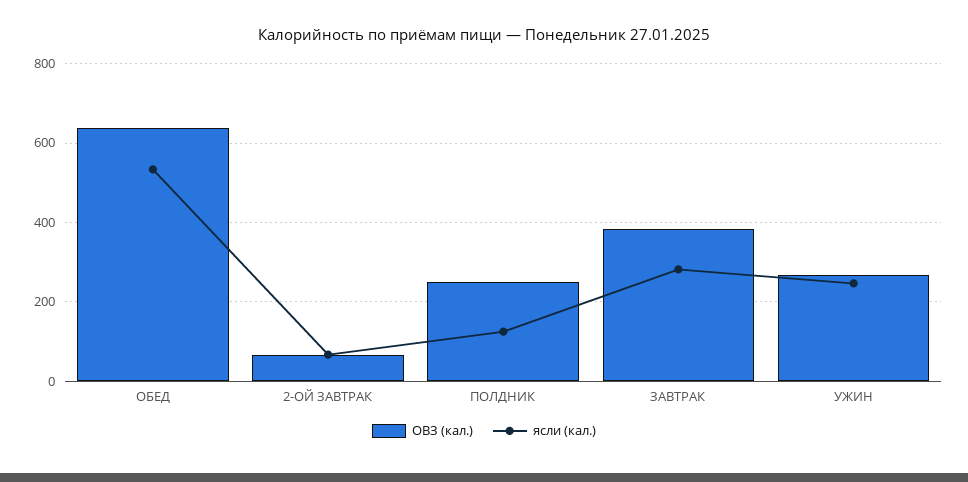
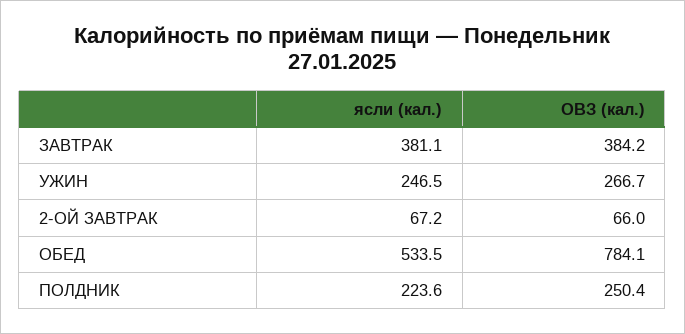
  {
    "ОВЗ (кал.)": {
-     "ОБЕД": 640,
+     "ОБЕД": 784.1,
      "2-ОЙ ЗАВТРАК": 66,
      "ПОЛДНИК": 250.4,
      "ЗАВТРАК": 384.2,
      "УЖИН": 266.7
    },
    "ясли (кал.)": {
      "ОБЕД": 533.5,
      "2-ОЙ ЗАВТРАК": 67.2,
-     "ПОЛДНИК": 120,
+     "ПОЛДНИК": 223.6,
-     "ЗАВТРАК": 280,
+     "ЗАВТРАК": 381.1,
      "УЖИН": 246.5
    }
  }

